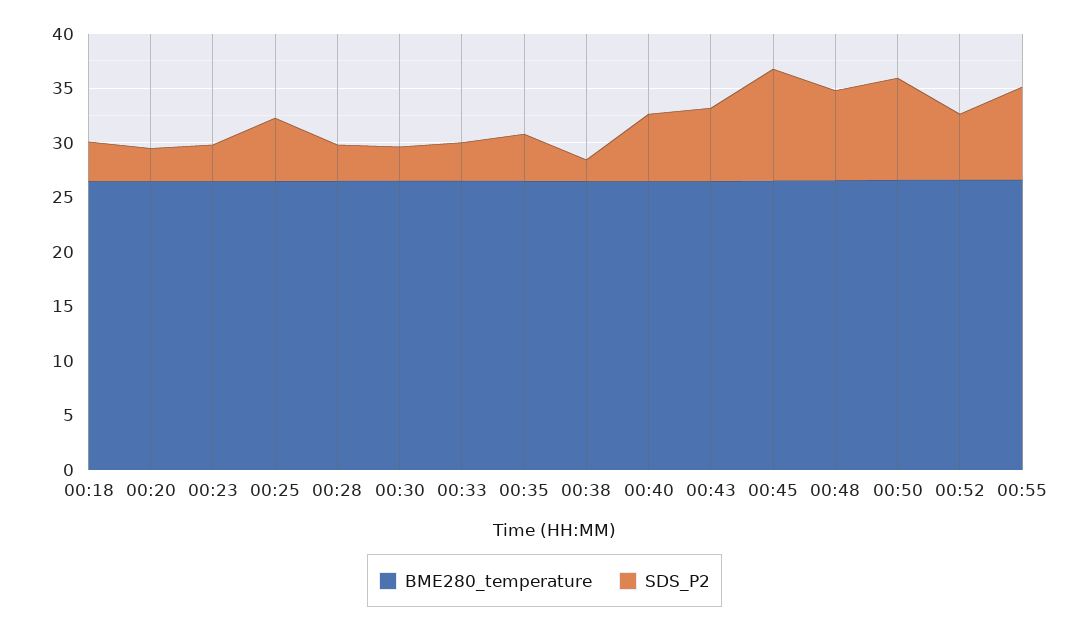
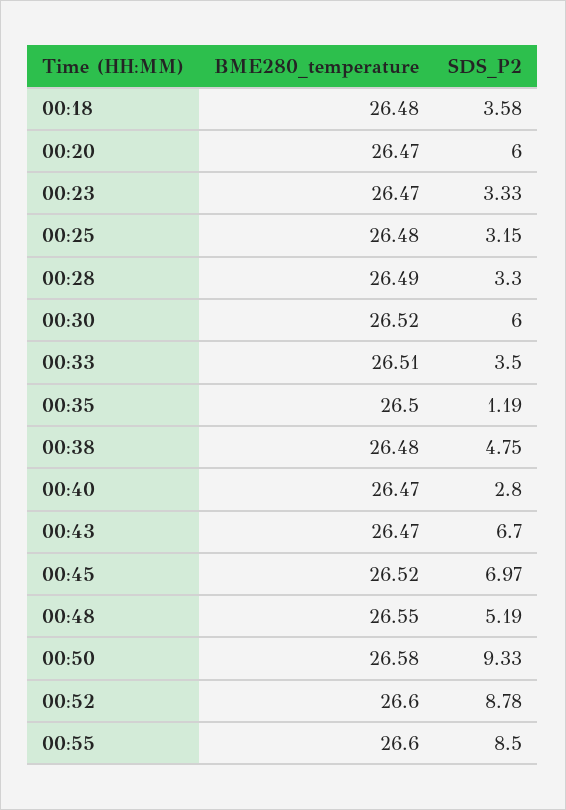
  {
    "BME280_temperature": {
      "00:18": 26.48,
      "00:20": 26.47,
      "00:23": 26.47,
      "00:25": 26.48,
      "00:28": 26.49,
      "00:30": 26.52,
      "00:33": 26.51,
      "00:35": 26.5,
      "00:38": 26.48,
      "00:40": 26.47,
      "00:43": 26.47,
      "00:45": 26.52,
      "00:48": 26.55,
      "00:50": 26.58,
      "00:52": 26.6,
      "00:55": 26.6
    },
    "SDS_P2": {
      "00:18": 3.58,
-     "00:20": 3,
+     "00:20": 6,
      "00:23": 3.33,
-     "00:25": 6,
+     "00:25": 3.15,
      "00:28": 3.3,
-     "00:30": 3,
+     "00:30": 6,
      "00:33": 3.5,
-     "00:35": 4,
+     "00:35": 1.19,
-     "00:38": 2,
+     "00:38": 4.75,
-     "00:40": 6,
+     "00:40": 2.8,
      "00:43": 6.7,
-     "00:45": 10,
+     "00:45": 6.97,
-     "00:48": 8,
+     "00:48": 5.19,
      "00:50": 9.33,
-     "00:52": 6,
+     "00:52": 8.78,
      "00:55": 8.5
    }
  }

